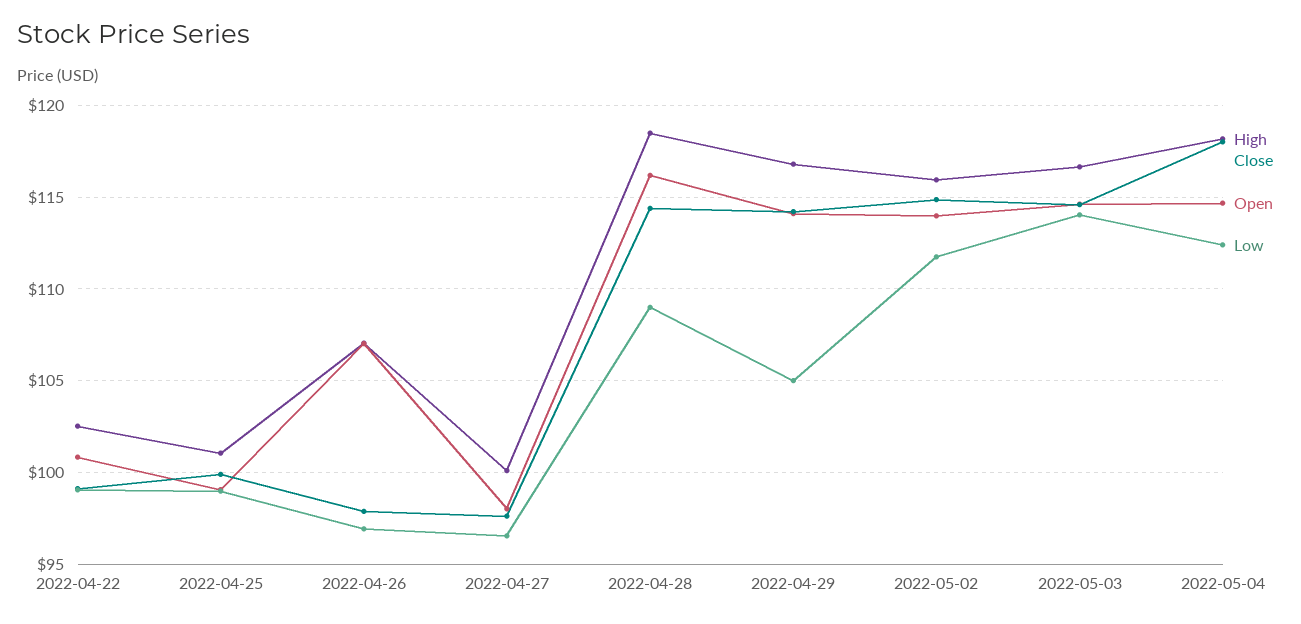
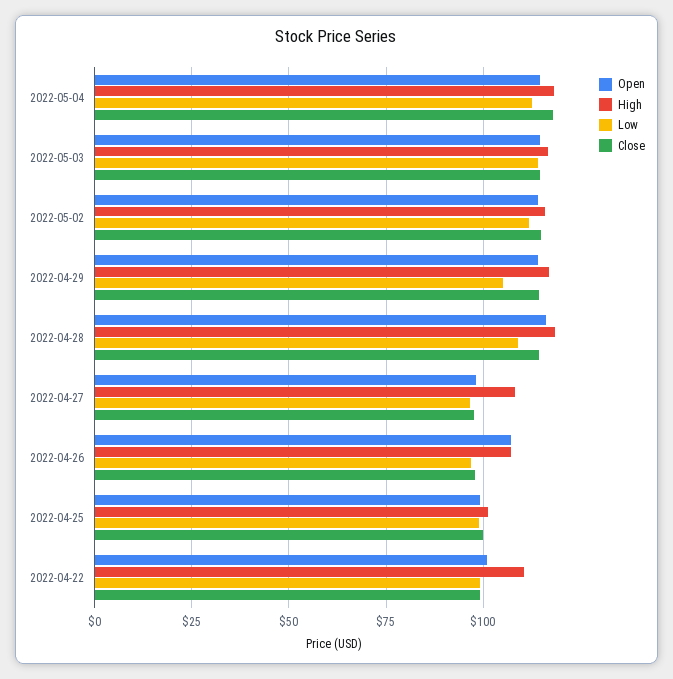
  {
    "High": {
-     "2022-04-22": 102.5,
+     "2022-04-22": 110,
      "2022-04-25": 101,
      "2022-04-26": 107,
-     "2022-04-27": 100,
+     "2022-04-27": 107.5,
      "2022-04-28": 118.5,
      "2022-04-29": 117,
      "2022-05-02": 116,
      "2022-05-03": 116.5,
      "2022-05-04": 118
    },
    "Close": {
      "2022-04-22": 99,
      "2022-04-25": 100,
      "2022-04-26": 98,
      "2022-04-27": 97.5,
      "2022-04-28": 114.5,
      "2022-04-29": 114,
      "2022-05-02": 115,
      "2022-05-03": 114.5,
      "2022-05-04": 118
    },
    "Open": {
      "2022-04-22": 101,
      "2022-04-25": 99,
      "2022-04-26": 107,
      "2022-04-27": 98,
      "2022-04-28": 116,
      "2022-04-29": 114,
      "2022-05-02": 114,
      "2022-05-03": 114.5,
      "2022-05-04": 114.5
    },
    "Low": {
      "2022-04-22": 99,
      "2022-04-25": 99,
      "2022-04-26": 97,
      "2022-04-27": 96.5,
      "2022-04-28": 109,
      "2022-04-29": 105,
      "2022-05-02": 112,
      "2022-05-03": 114,
      "2022-05-04": 112.5
    }
  }

